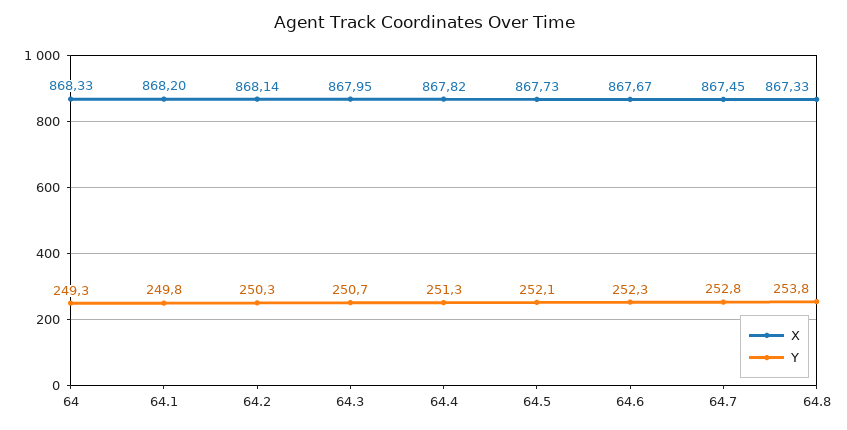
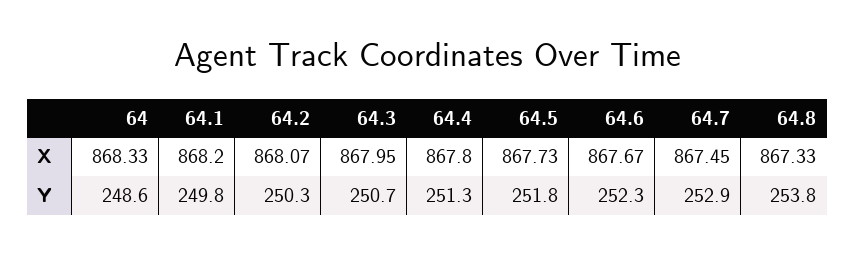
  {
    "X": {
      "64": 868.33,
      "64.1": 868.2,
-     "64.2": 868.14,
+     "64.2": 868.07,
      "64.3": 867.95,
-     "64.4": 867.82,
+     "64.4": 867.8,
      "64.5": 867.73,
      "64.6": 867.67,
      "64.7": 867.45,
      "64.8": 867.33
    },
    "Y": {
-     "64": 249.3,
+     "64": 248.6,
      "64.1": 249.8,
      "64.2": 250.3,
      "64.3": 250.7,
      "64.4": 251.3,
-     "64.5": 252.1,
+     "64.5": 251.8,
      "64.6": 252.3,
-     "64.7": 252.8,
+     "64.7": 252.9,
      "64.8": 253.8
    }
  }

